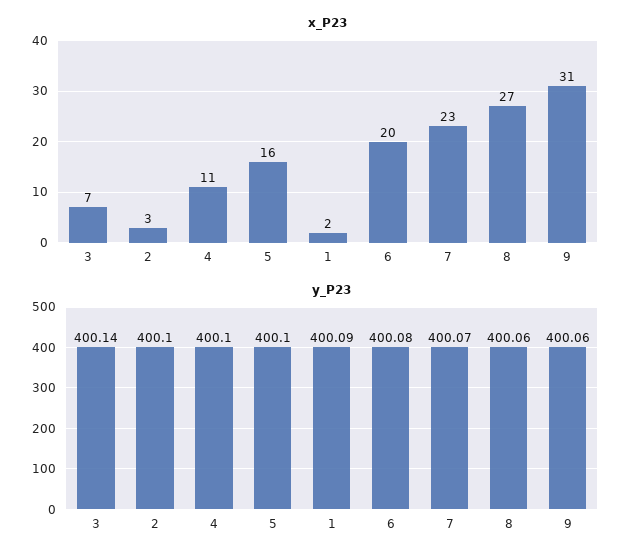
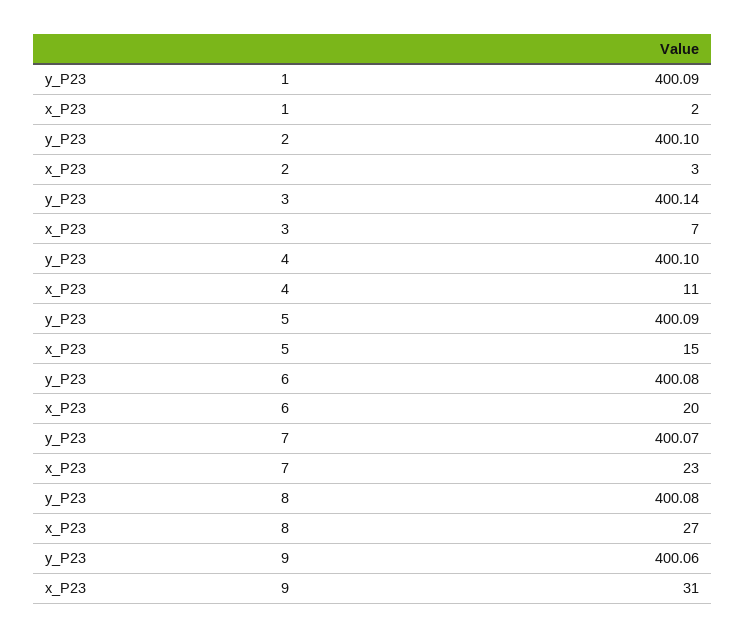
  {
    "x_P23": {
      "3": 7,
      "2": 3,
      "4": 11,
-     "5": 16,
+     "5": 15,
      "1": 2,
      "6": 20,
      "7": 23,
      "8": 27,
      "9": 31
    },
    "y_P23": {
      "3": 400.14,
      "2": 400.1,
      "4": 400.1,
-     "5": 400.1,
+     "5": 400.09,
      "1": 400.09,
      "6": 400.08,
      "7": 400.07,
-     "8": 400.06,
+     "8": 400.08,
      "9": 400.06
    }
  }

